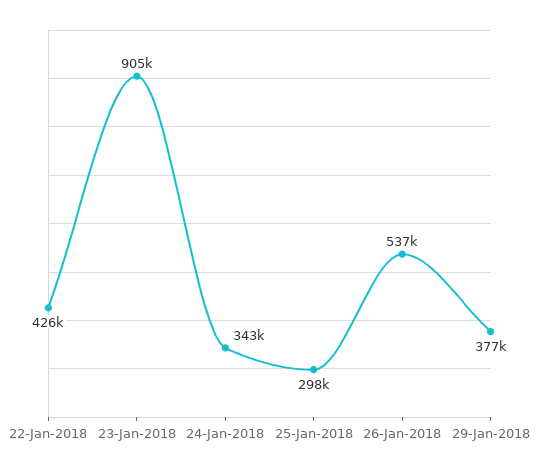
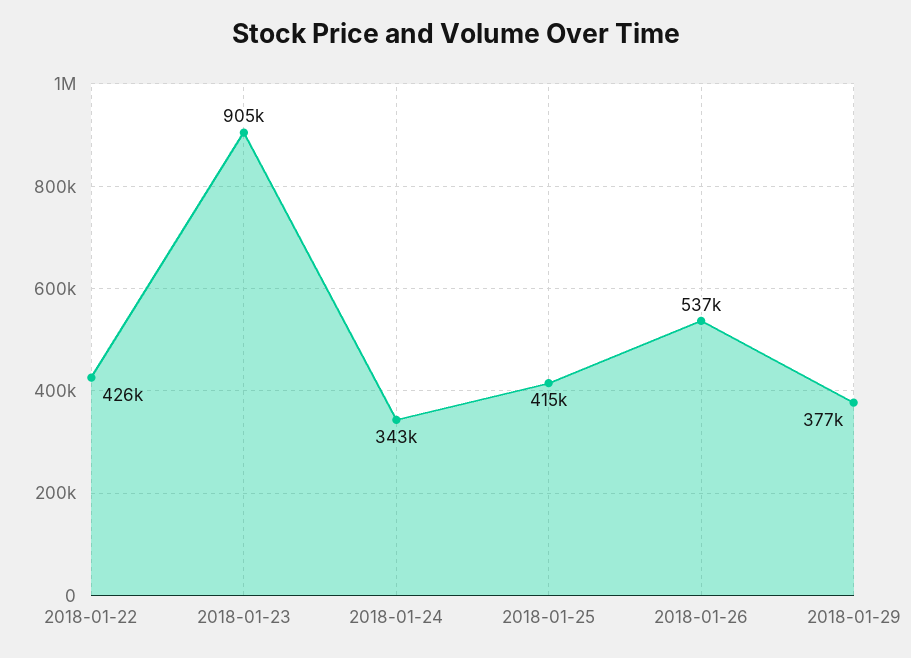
  {
    "22-Jan-2018": 426000,
    "23-Jan-2018": 905000,
    "24-Jan-2018": 343000,
-   "25-Jan-2018": 298000,
+   "25-Jan-2018": 415000,
    "26-Jan-2018": 537000,
    "29-Jan-2018": 377000
  }

